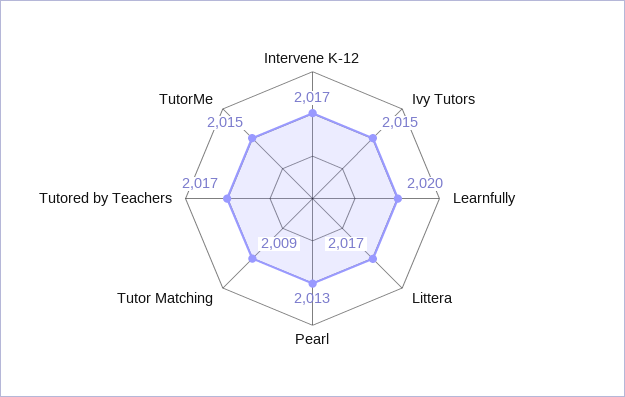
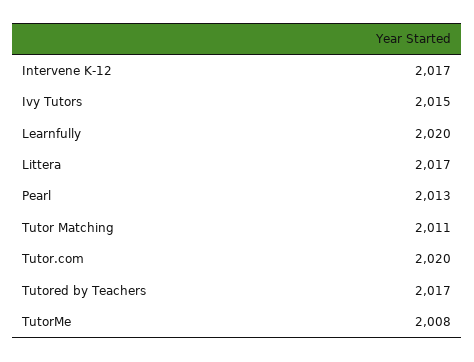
  {
    "Intervene K-12": 2017,
    "Ivy Tutors": 2015,
    "Learnfully": 2020,
    "Littera": 2017,
    "Pearl": 2013,
-   "Tutor Matching": 2009,
+   "Tutor Matching": 2011,
    "Tutored by Teachers": 2017,
-   "TutorMe": 2015
+   "TutorMe": 2008,
+   "Tutor.com": 2020
  }

